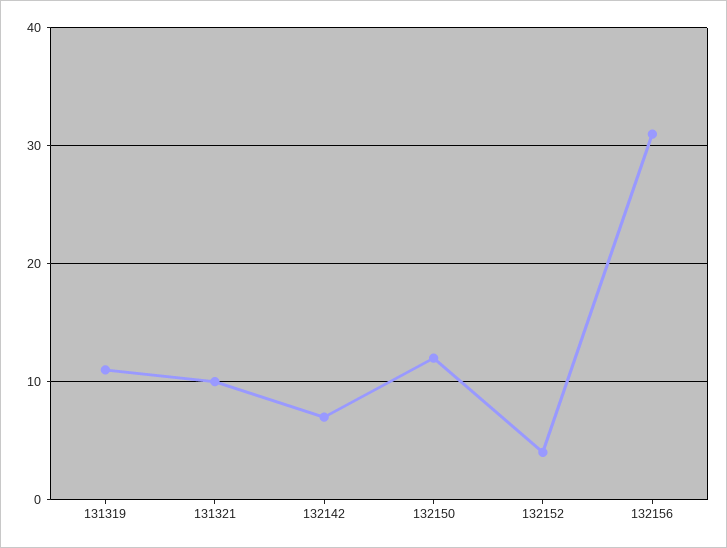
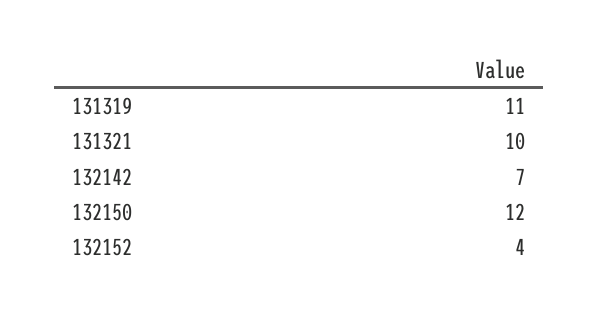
  {
    "131319": 11,
    "131321": 10,
    "132142": 7,
    "132150": 12,
-   "132152": 4,
+   "132152": 4
-   "132156": 31
  }

